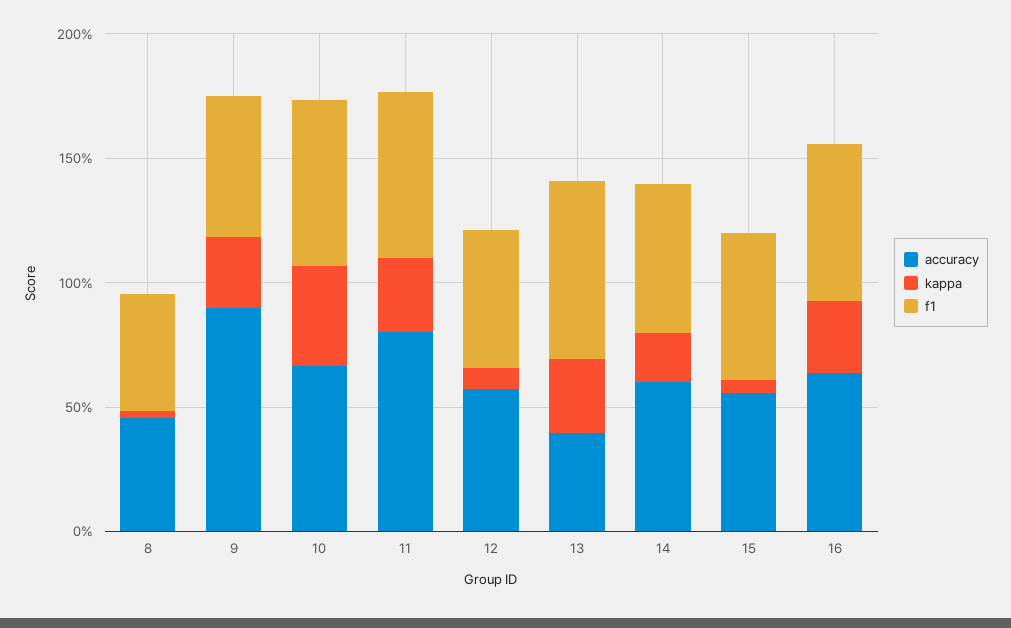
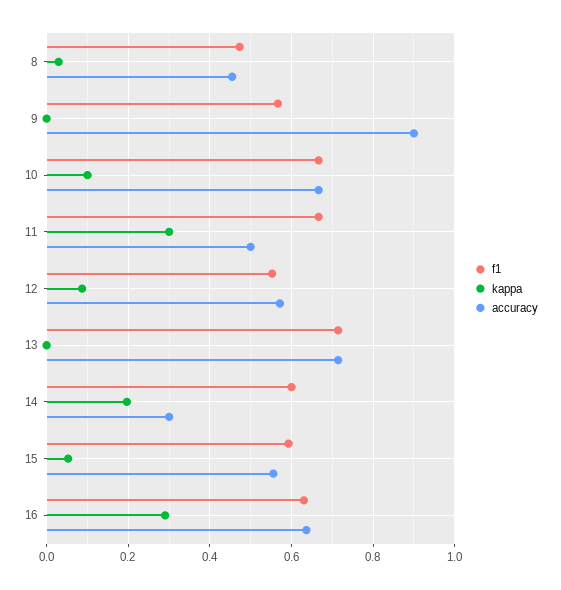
  {
    "accuracy": {
      "8": 0.46,
      "9": 0.9,
      "10": 0.66,
-     "11": 0.8,
+     "11": 0.5,
      "12": 0.58,
-     "13": 0.4,
+     "13": 0.72,
-     "14": 0.6,
+     "14": 0.3,
      "15": 0.56,
      "16": 0.64
    },
    "kappa": {
      "8": 0.02,
-     "9": 0.3,
+     "9": 0,
-     "10": 0.4,
+     "10": 0.1,
      "11": 0.3,
      "12": 0.08,
-     "13": 0.3,
+     "13": 0,
      "14": 0.2,
      "15": 0.06,
      "16": 0.3
    },
    "f1": {
      "8": 0.48,
      "9": 0.56,
      "10": 0.66,
      "11": 0.66,
      "12": 0.56,
      "13": 0.72,
      "14": 0.6,
      "15": 0.6,
      "16": 0.64
    }
  }

